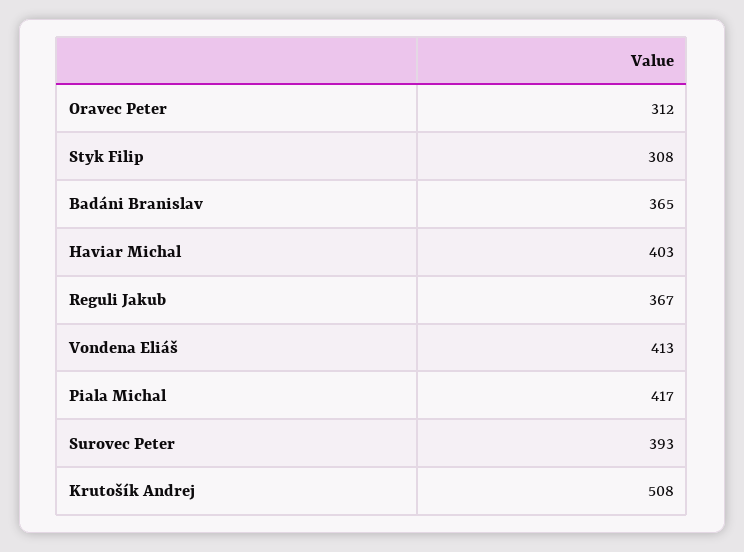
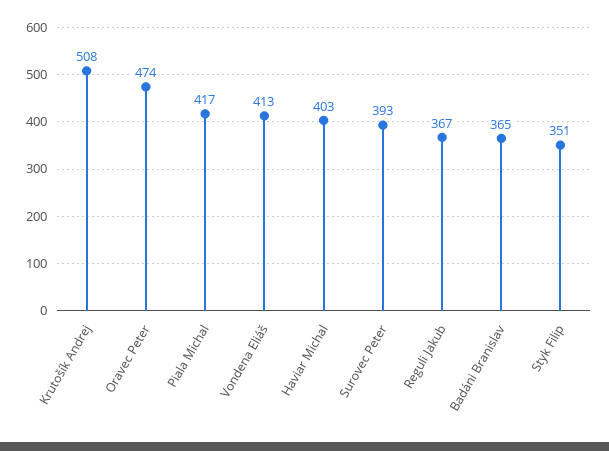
  {
-   "Oravec Peter": 312,
+   "Oravec Peter": 474,
-   "Styk Filip": 308,
+   "Styk Filip": 351,
    "Badáni Branislav": 365,
    "Haviar Michal": 403,
    "Reguli Jakub": 367,
    "Vondena Eliáš": 413,
    "Piala Michal": 417,
    "Surovec Peter": 393,
    "Krutošík Andrej": 508
  }

